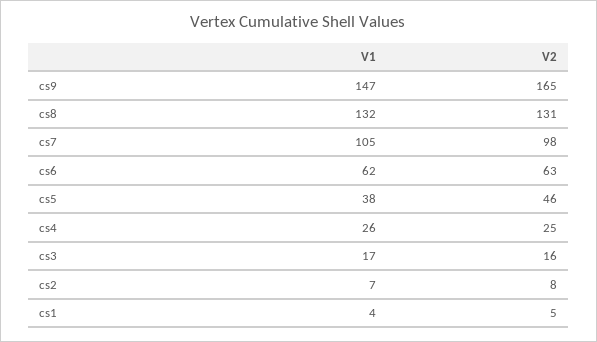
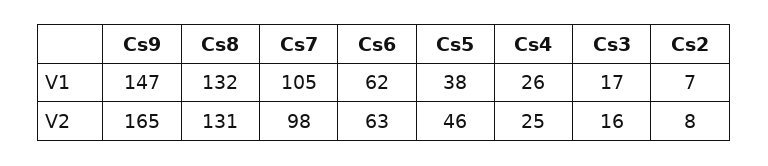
  {
    "V1": {
      "cs9": 147,
      "cs8": 132,
      "cs7": 105,
      "cs6": 62,
      "cs5": 38,
      "cs4": 26,
      "cs3": 17,
-     "cs2": 7,
+     "cs2": 7
-     "cs1": 4
    },
    "V2": {
      "cs9": 165,
      "cs8": 131,
      "cs7": 98,
      "cs6": 63,
      "cs5": 46,
      "cs4": 25,
      "cs3": 16,
-     "cs2": 8,
+     "cs2": 8
-     "cs1": 5
    }
  }

